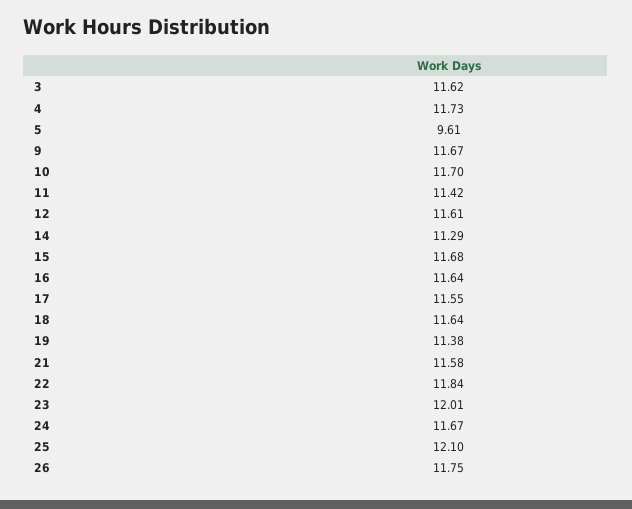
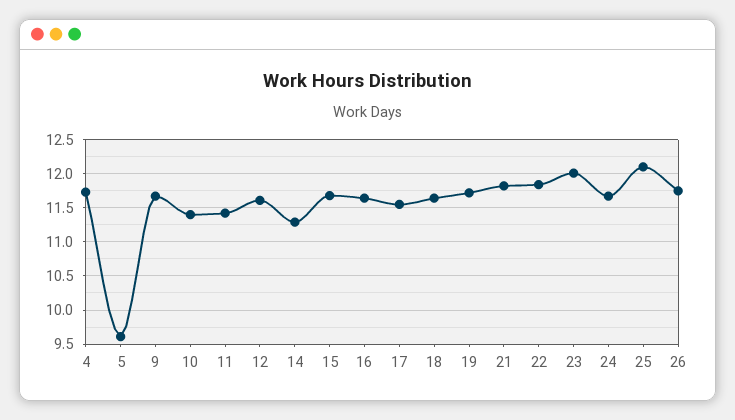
  {
-   "3": 11.62,
    "4": 11.73,
    "5": 9.61,
    "9": 11.67,
-   "10": 11.7,
+   "10": 11.4,
    "11": 11.42,
    "12": 11.61,
    "14": 11.29,
    "15": 11.68,
    "16": 11.64,
    "17": 11.55,
    "18": 11.64,
-   "19": 11.38,
+   "19": 11.7,
-   "21": 11.58,
+   "21": 11.8,
    "22": 11.84,
    "23": 12.01,
    "24": 11.67,
    "25": 12.1,
    "26": 11.75
  }

